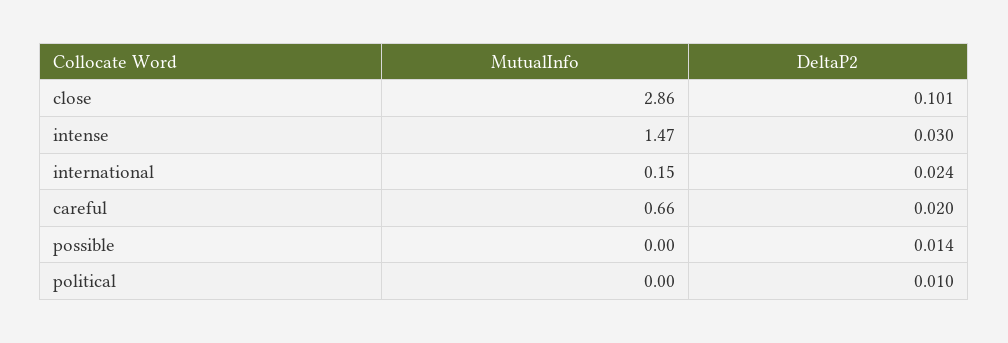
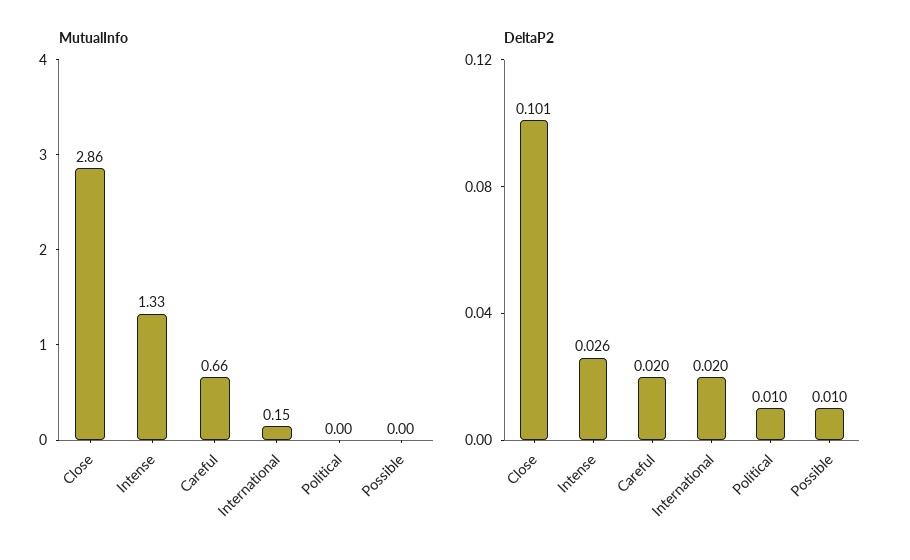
  {
    "MutualInfo": {
      "close": 2.86,
-     "intense": 1.47,
+     "intense": 1.33,
      "international": 0.15,
      "careful": 0.66,
      "possible": 0,
      "political": 0
    },
    "DeltaP2": {
      "close": 0.101,
-     "intense": 0.03,
+     "intense": 0.026,
-     "international": 0.024,
+     "international": 0.02,
      "careful": 0.02,
-     "possible": 0.014,
+     "possible": 0.01,
      "political": 0.01
    }
  }

